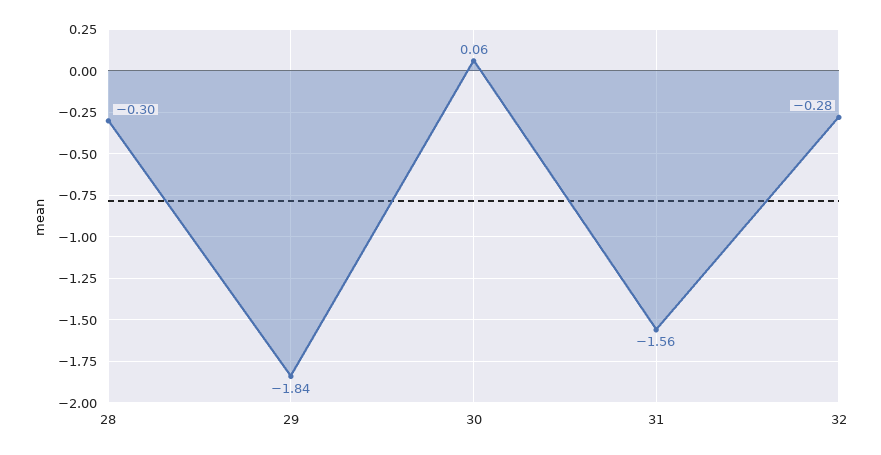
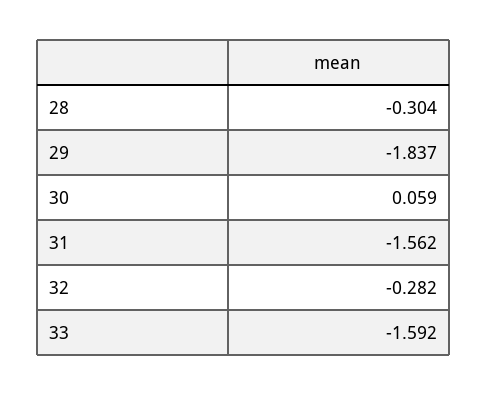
  {
    "28": -0.304,
    "29": -1.837,
    "30": 0.059,
    "31": -1.562,
-   "32": -0.282
+   "32": -0.282,
+   "33": -1.592
  }

